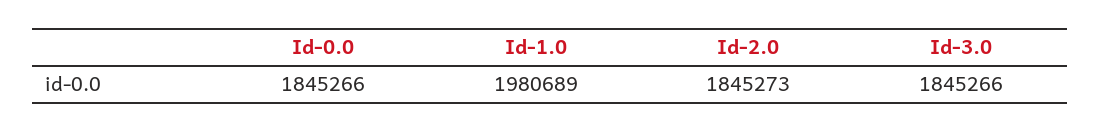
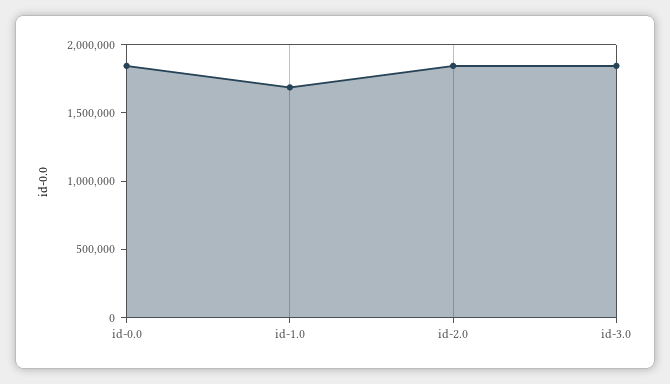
  {
    "Id-0.0": 1845266,
-   "Id-1.0": 1980689,
+   "Id-1.0": 1700000,
    "Id-2.0": 1845273,
    "Id-3.0": 1845266
  }

